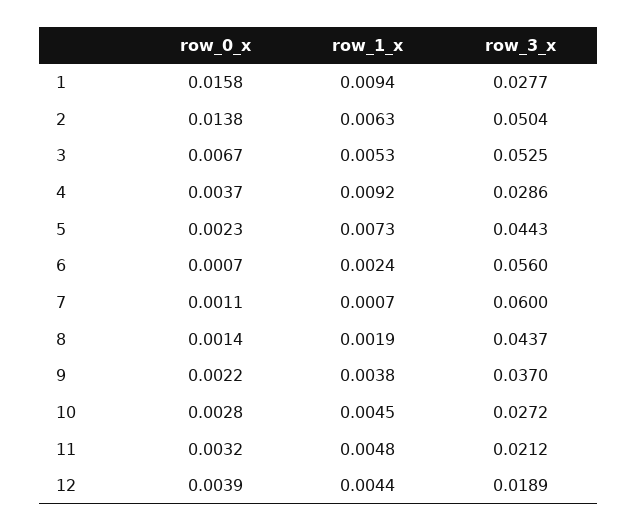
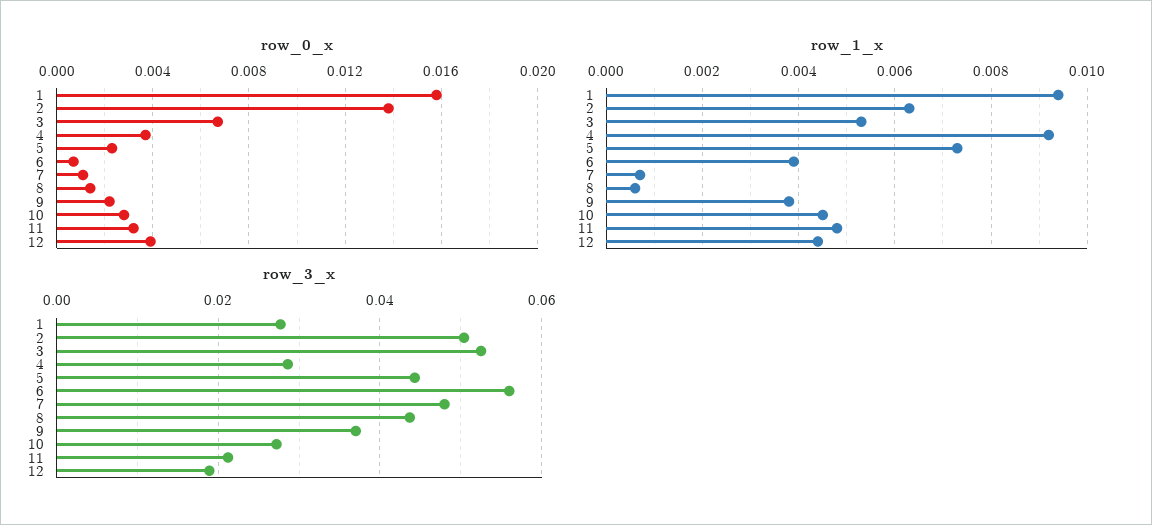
  {
    "row_0_x": {
      "1": 0.0158,
      "2": 0.0138,
      "3": 0.0067,
      "4": 0.0037,
      "5": 0.0023,
      "6": 0.0007,
      "7": 0.0011,
      "8": 0.0014,
      "9": 0.0022,
      "10": 0.0028,
      "11": 0.0032,
      "12": 0.0039
    },
    "row_1_x": {
      "1": 0.0094,
      "2": 0.0063,
      "3": 0.0053,
      "4": 0.0092,
      "5": 0.0073,
-     "6": 0.0024,
+     "6": 0.004,
      "7": 0.0007,
-     "8": 0.0019,
+     "8": 0.0005,
      "9": 0.0038,
      "10": 0.0045,
      "11": 0.0048,
      "12": 0.0044
    },
    "row_3_x": {
      "1": 0.0277,
      "2": 0.0504,
      "3": 0.0525,
      "4": 0.0286,
      "5": 0.0443,
      "6": 0.056,
-     "7": 0.06,
+     "7": 0.048,
      "8": 0.0437,
      "9": 0.037,
      "10": 0.0272,
      "11": 0.0212,
      "12": 0.0189
    }
  }

